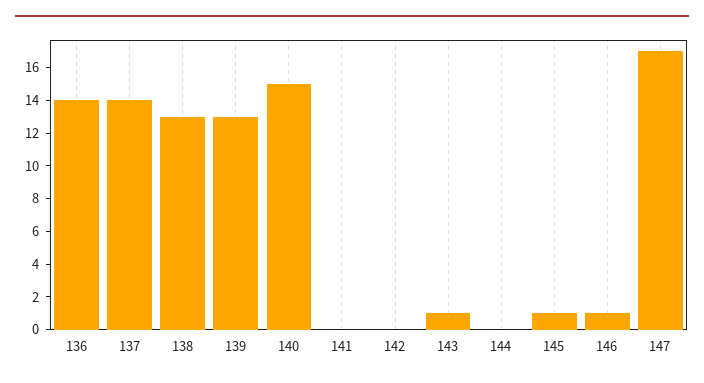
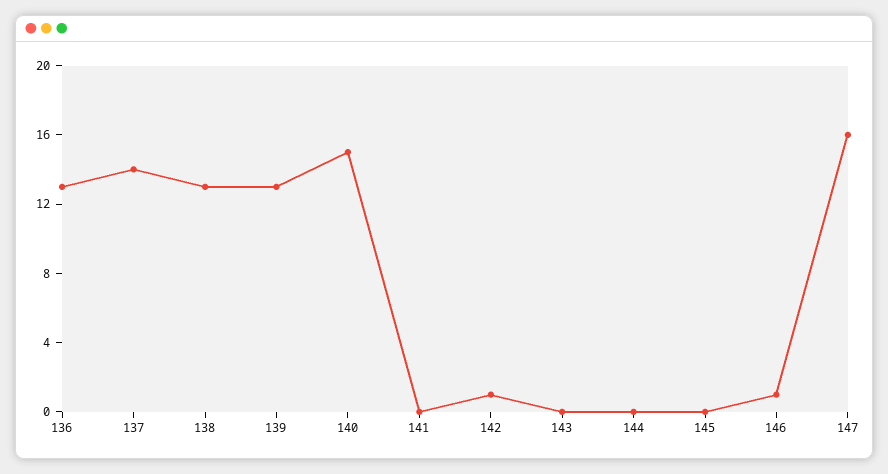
  {
-   "136": 14,
+   "136": 13,
    "137": 14,
    "138": 13,
    "139": 13,
    "140": 15,
    "141": 0,
-   "142": 0,
+   "142": 1,
-   "143": 1,
+   "143": 0,
    "144": 0,
-   "145": 1,
+   "145": 0,
    "146": 1,
-   "147": 17
+   "147": 16
  }

